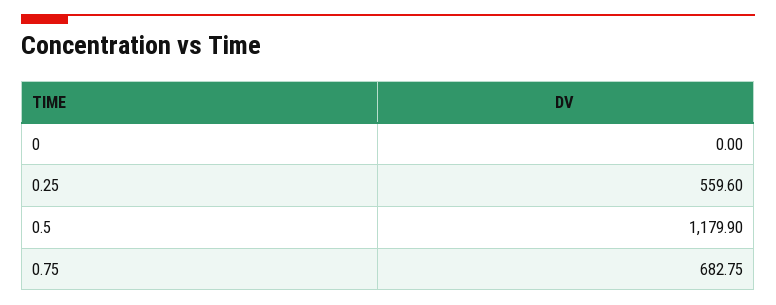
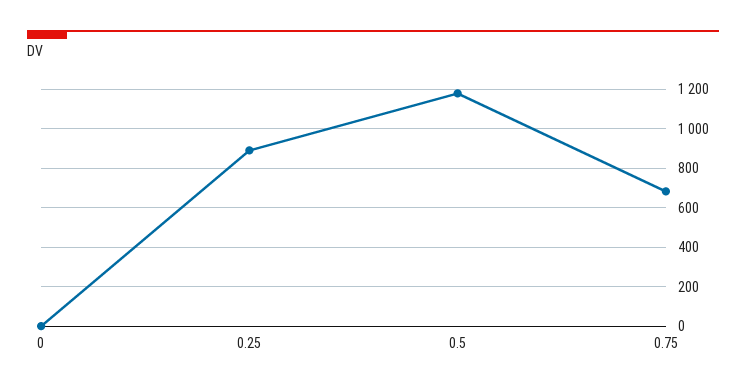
  {
    "0": 0,
-   "0.25": 559.6,
+   "0.25": 900,
    "0.5": 1179.9,
    "0.75": 682.75
  }

